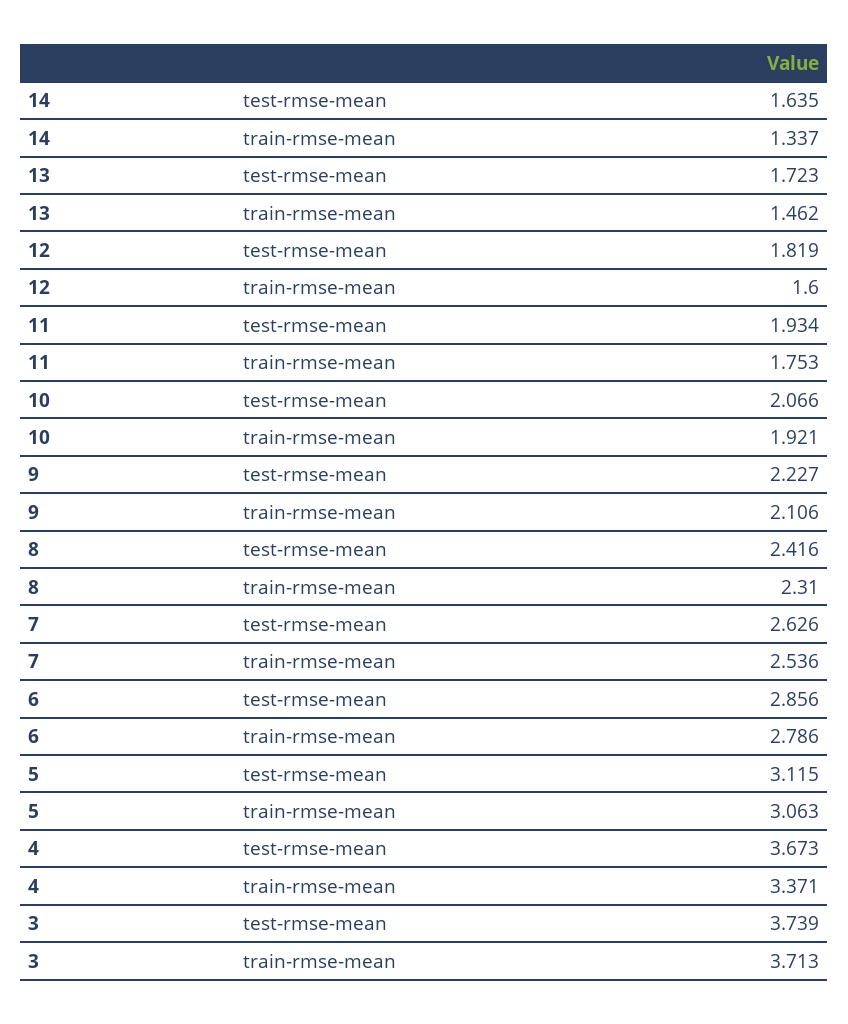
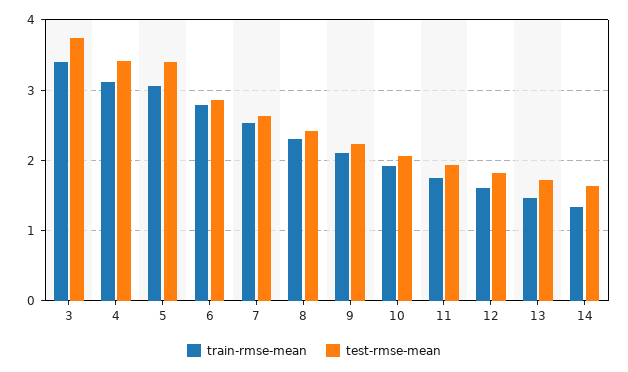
  {
    "test-rmse-mean": {
      "14": 1.635,
      "13": 1.723,
      "12": 1.819,
      "11": 1.934,
      "10": 2.066,
      "9": 2.227,
      "8": 2.416,
      "7": 2.626,
      "6": 2.856,
-     "5": 3.115,
+     "5": 3.4,
-     "4": 3.673,
+     "4": 3.4,
      "3": 3.739
    },
    "train-rmse-mean": {
      "14": 1.337,
      "13": 1.462,
      "12": 1.6,
      "11": 1.753,
      "10": 1.921,
      "9": 2.106,
      "8": 2.31,
      "7": 2.536,
      "6": 2.786,
      "5": 3.063,
-     "4": 3.371,
+     "4": 3.1,
-     "3": 3.713
+     "3": 3.4
    }
  }

